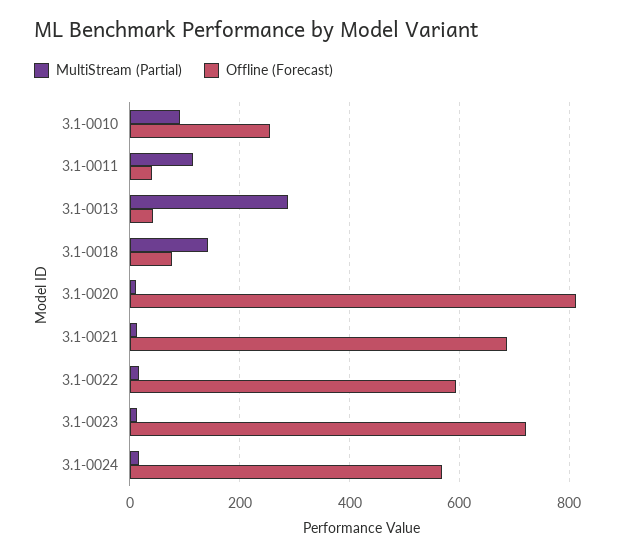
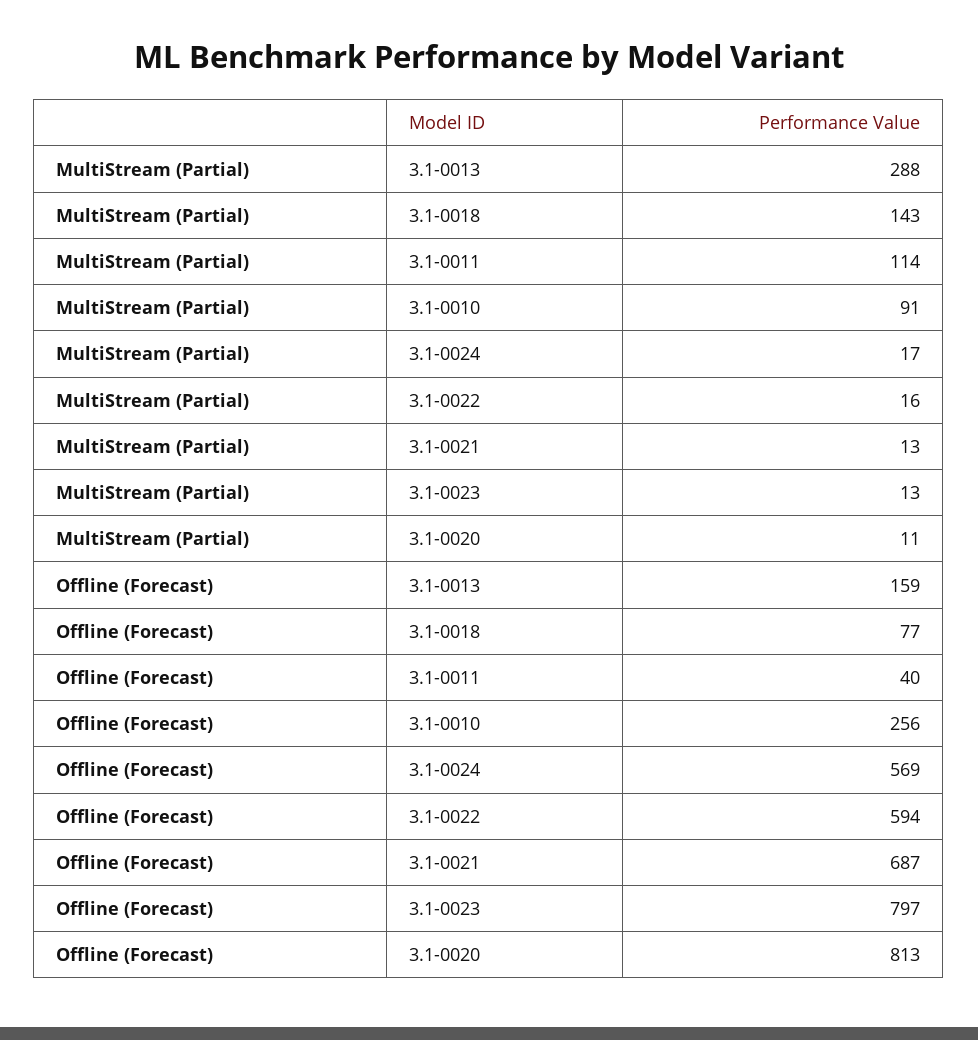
  {
    "MultiStream (Partial)": {
      "3.1-0010": 91,
      "3.1-0011": 114,
      "3.1-0013": 288,
      "3.1-0018": 143,
      "3.1-0020": 11,
      "3.1-0021": 13,
      "3.1-0022": 16,
      "3.1-0023": 13,
      "3.1-0024": 17
    },
    "Offline (Forecast)": {
      "3.1-0010": 256,
      "3.1-0011": 40,
-     "3.1-0013": 40,
+     "3.1-0013": 159,
      "3.1-0018": 77,
      "3.1-0020": 813,
      "3.1-0021": 687,
      "3.1-0022": 594,
-     "3.1-0023": 720,
+     "3.1-0023": 797,
      "3.1-0024": 569
    }
  }

